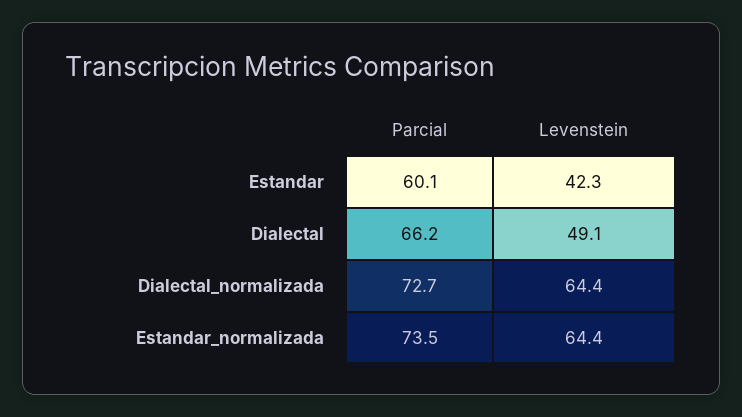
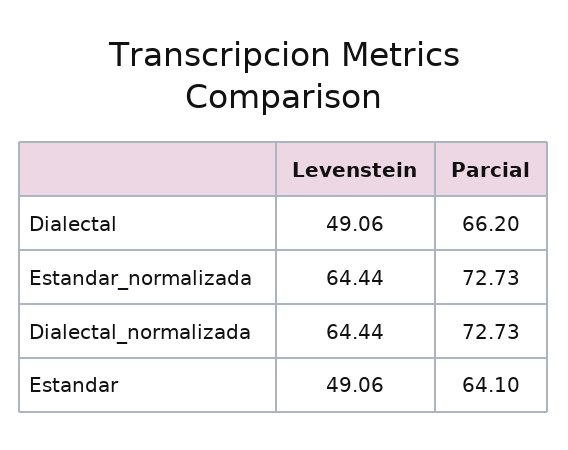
  {
    "Parcial": {
-     "Estandar": 60.1,
+     "Estandar": 64.1,
      "Dialectal": 66.2,
      "Dialectal_normalizada": 72.73,
-     "Estandar_normalizada": 73.5
+     "Estandar_normalizada": 72.73
    },
    "Levenstein": {
-     "Estandar": 42.3,
+     "Estandar": 49.06,
      "Dialectal": 49.06,
      "Dialectal_normalizada": 64.44,
      "Estandar_normalizada": 64.44
    }
  }

